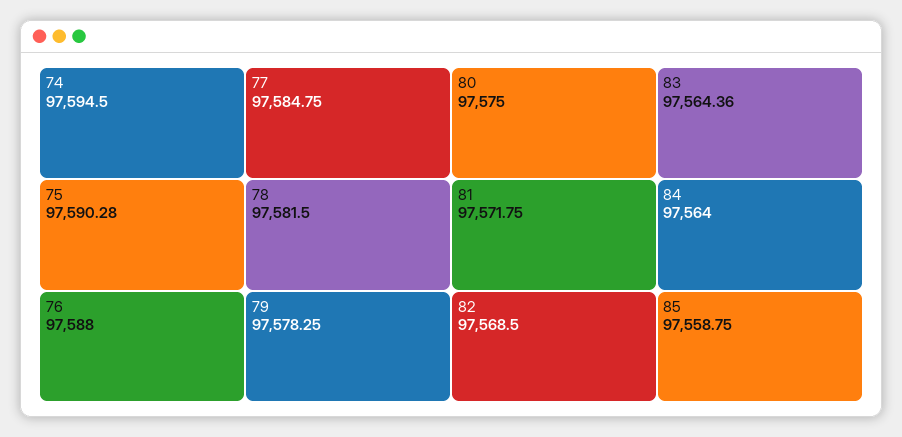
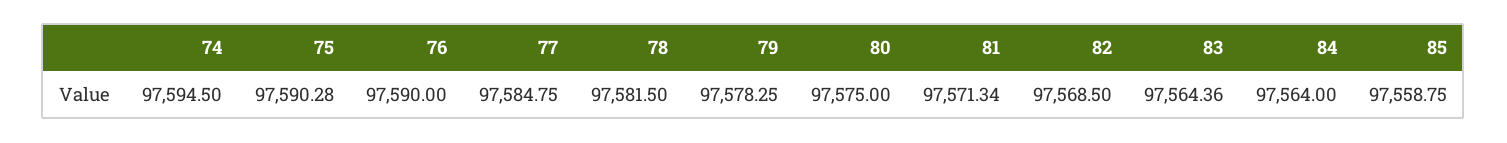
  {
    "74": 97594.5,
    "75": 97590.28,
-   "76": 97588,
+   "76": 97590,
    "77": 97584.75,
    "78": 97581.5,
    "79": 97578.25,
    "80": 97575,
-   "81": 97571.75,
+   "81": 97571.34,
    "82": 97568.5,
    "83": 97564.36,
    "84": 97564,
    "85": 97558.75
  }

